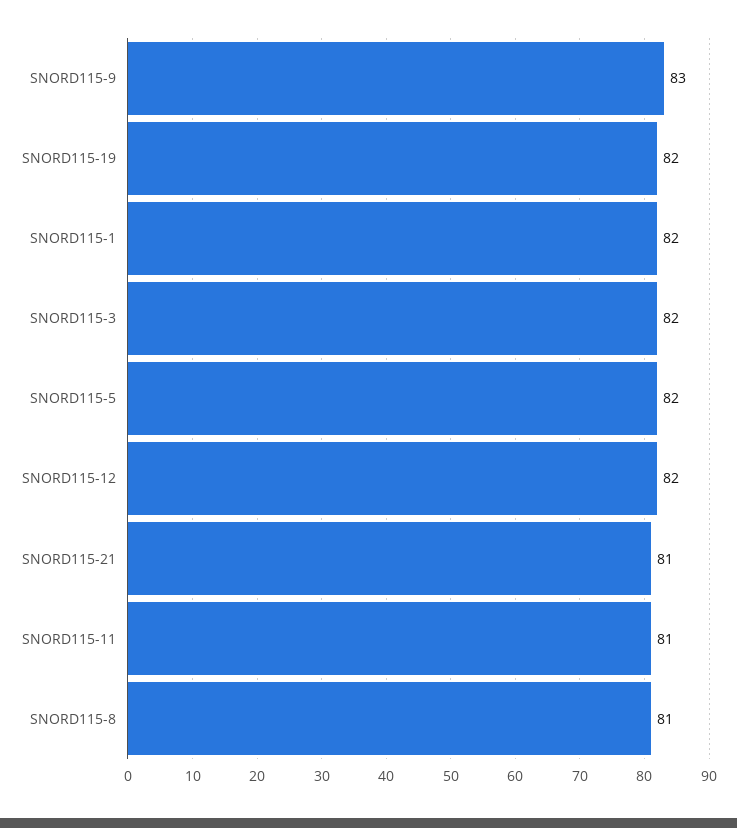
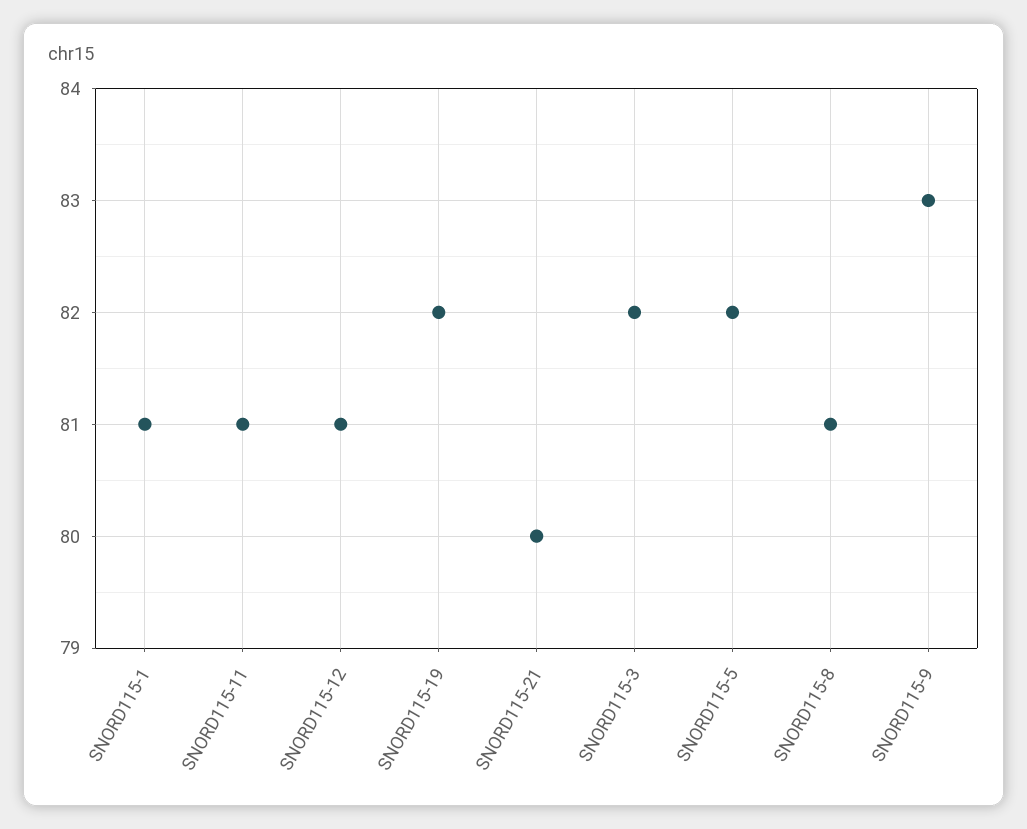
  {
    "SNORD115-9": 83,
    "SNORD115-19": 82,
-   "SNORD115-1": 82,
+   "SNORD115-1": 81,
    "SNORD115-3": 82,
    "SNORD115-5": 82,
-   "SNORD115-12": 82,
+   "SNORD115-12": 81,
-   "SNORD115-21": 81,
+   "SNORD115-21": 80,
    "SNORD115-11": 81,
    "SNORD115-8": 81
  }

